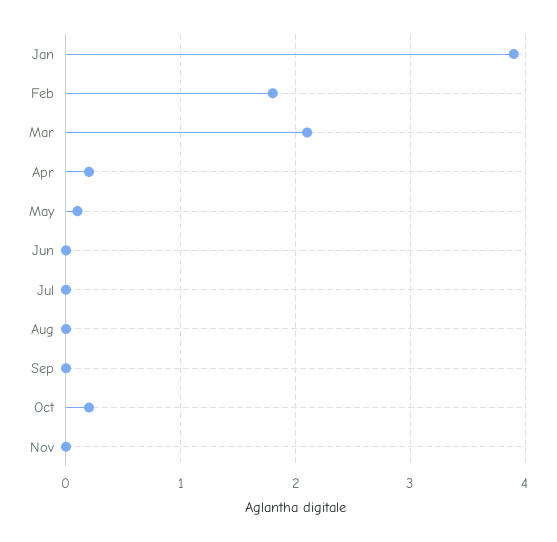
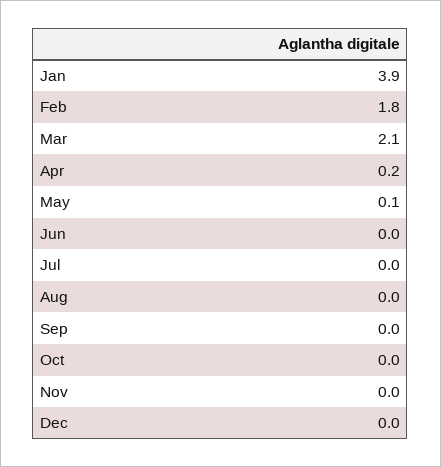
  {
    "Jan": 3.9,
    "Feb": 1.8,
    "Mar": 2.1,
    "Apr": 0.2,
    "May": 0.1,
    "Jun": 0,
    "Jul": 0,
    "Aug": 0,
    "Sep": 0,
-   "Oct": 0.2,
+   "Oct": 0,
-   "Nov": 0
+   "Nov": 0,
+   "Dec": 0
  }

